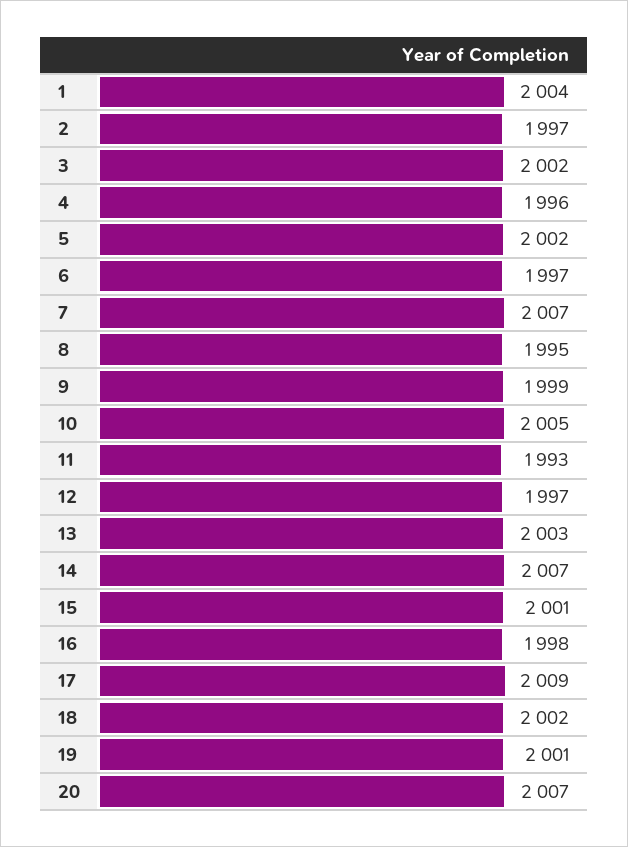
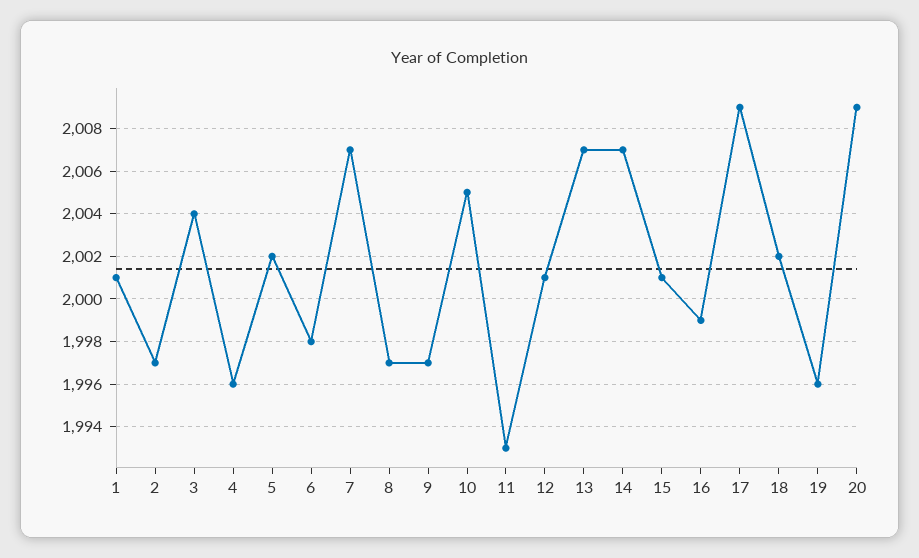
  {
-   "1": 2004,
+   "1": 2001,
    "2": 1997,
-   "3": 2002,
+   "3": 2004,
    "4": 1996,
    "5": 2002,
-   "6": 1997,
+   "6": 1998,
    "7": 2007,
-   "8": 1995,
+   "8": 1997,
-   "9": 1999,
+   "9": 1997,
    "10": 2005,
    "11": 1993,
-   "12": 1997,
+   "12": 2001,
-   "13": 2003,
+   "13": 2007,
    "14": 2007,
    "15": 2001,
-   "16": 1998,
+   "16": 1999,
    "17": 2009,
    "18": 2002,
-   "19": 2001,
+   "19": 1996,
-   "20": 2007
+   "20": 2009
  }

